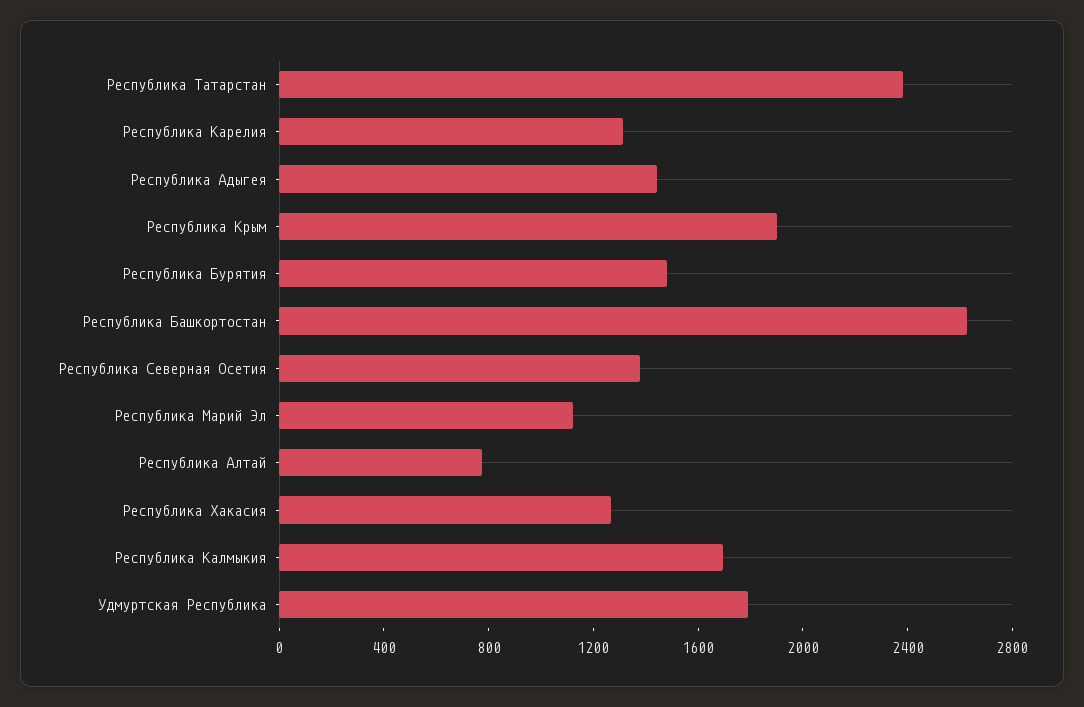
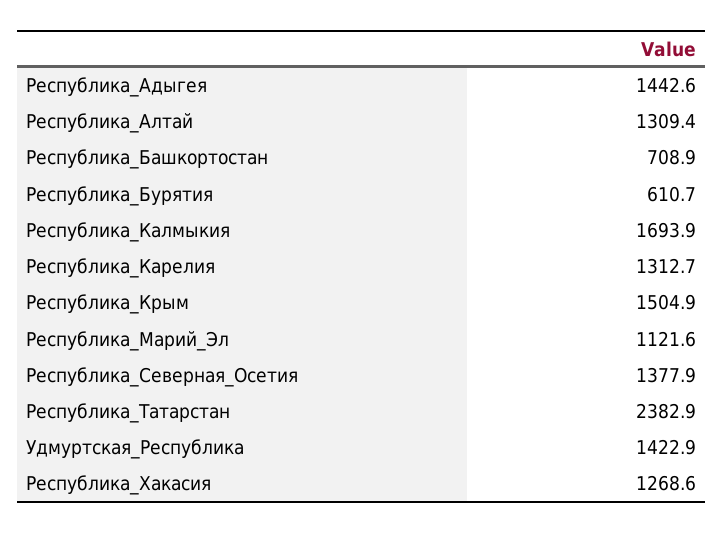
  {
    "Республика Татарстан": 2382.9,
    "Республика Карелия": 1312.7,
    "Республика Адыгея": 1442.6,
-   "Республика Крым": 1900,
+   "Республика Крым": 1504.9,
-   "Республика Бурятия": 1500,
+   "Республика Бурятия": 610.7,
-   "Республика Башкортостан": 2600,
+   "Республика Башкортостан": 708.9,
    "Республика Северная Осетия": 1377.9,
    "Республика Марий Эл": 1121.6,
-   "Республика Алтай": 800,
+   "Республика Алтай": 1309.4,
    "Республика Хакасия": 1268.6,
    "Республика Калмыкия": 1693.9,
-   "Удмуртская Республика": 1800
+   "Удмуртская Республика": 1422.9
  }

